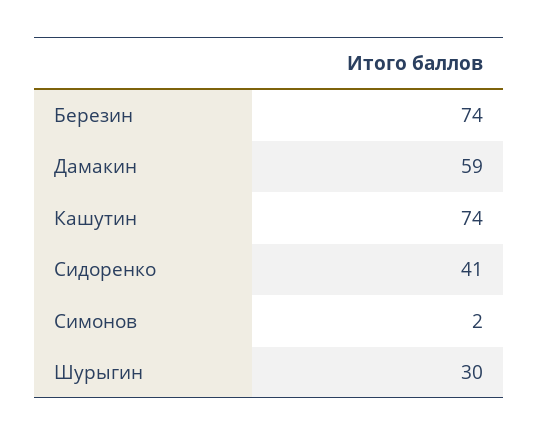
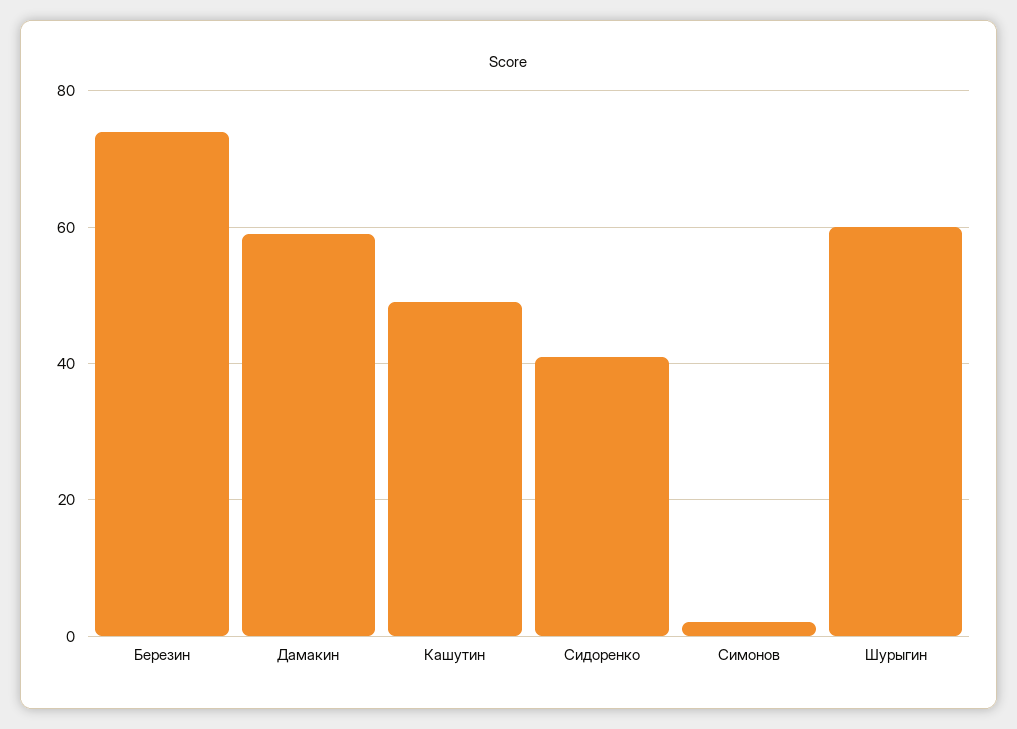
  {
    "Березин": 74,
    "Дамакин": 59,
-   "Кашутин": 74,
+   "Кашутин": 50,
    "Сидоренко": 41,
    "Симонов": 2,
-   "Шурыгин": 30
+   "Шурыгин": 60
  }

